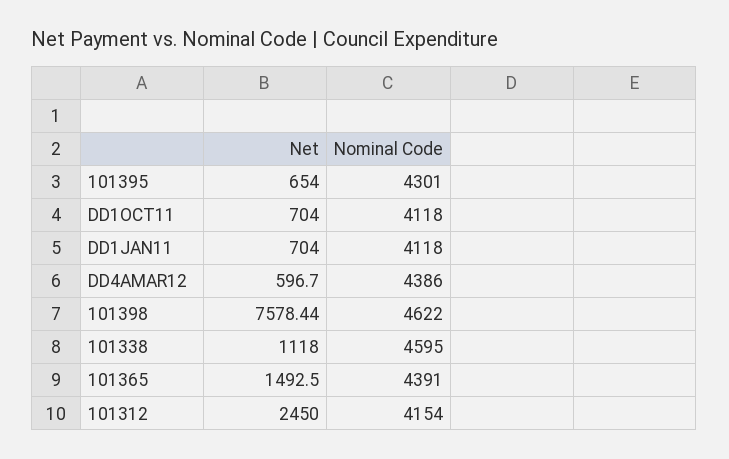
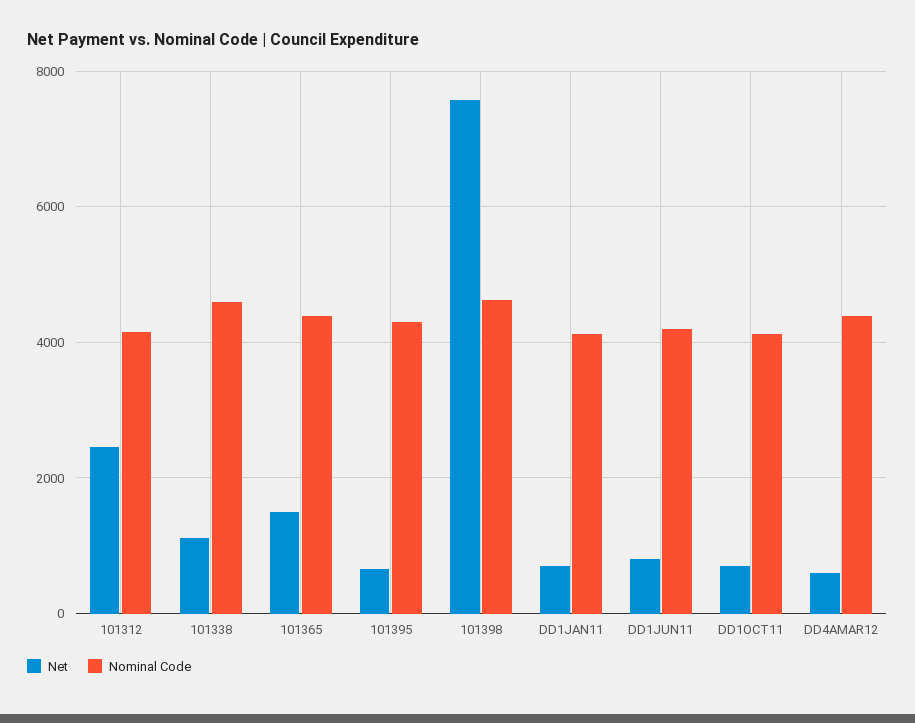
  {
    "Net": {
      "101395": 654,
      "DD1OCT11": 704,
      "DD1JAN11": 704,
      "DD4AMAR12": 596.7,
      "101398": 7578.44,
      "101338": 1118,
      "101365": 1492.5,
-     "101312": 2450
+     "101312": 2450,
+     "DD1JUN11": 800
    },
    "Nominal Code": {
      "101395": 4301,
      "DD1OCT11": 4118,
      "DD1JAN11": 4118,
      "DD4AMAR12": 4386,
      "101398": 4622,
      "101338": 4595,
      "101365": 4391,
-     "101312": 4154
+     "101312": 4154,
+     "DD1JUN11": 4200
    }
  }

